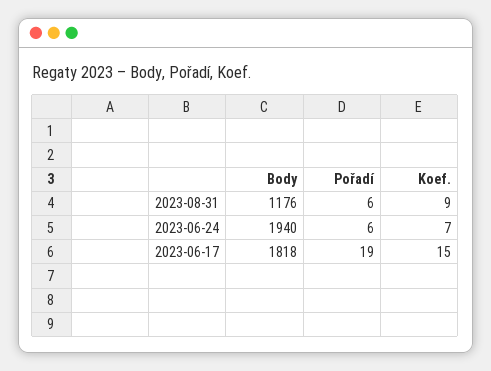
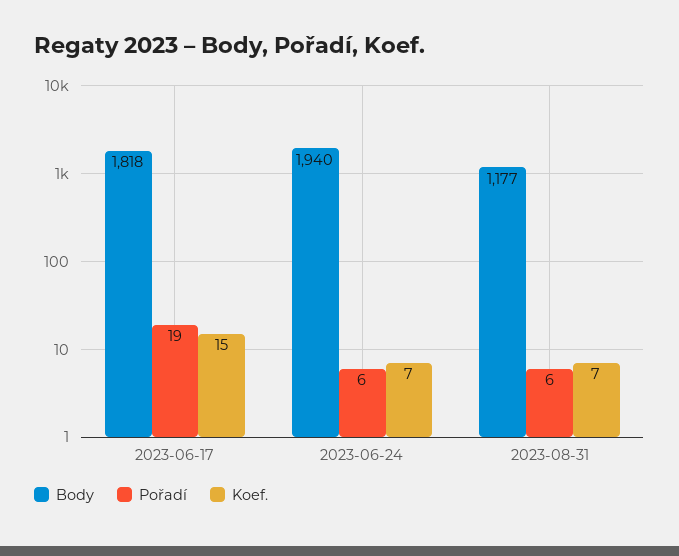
  {
    "Body": {
-     "2023-08-31": 1176,
+     "2023-08-31": 1177,
      "2023-06-24": 1940,
      "2023-06-17": 1818
    },
    "Pořadí": {
      "2023-08-31": 6,
      "2023-06-24": 6,
      "2023-06-17": 19
    },
    "Koef.": {
-     "2023-08-31": 9,
+     "2023-08-31": 7,
      "2023-06-24": 7,
      "2023-06-17": 15
    }
  }

